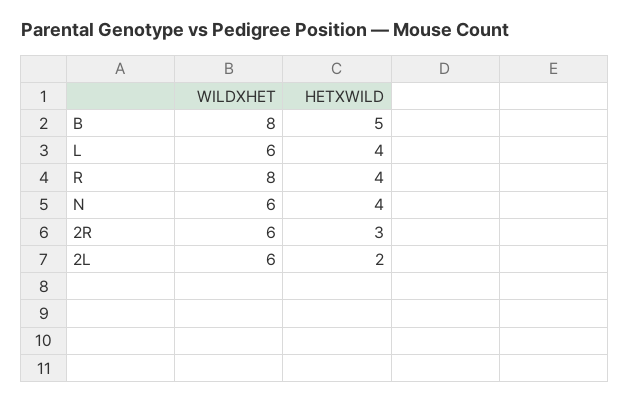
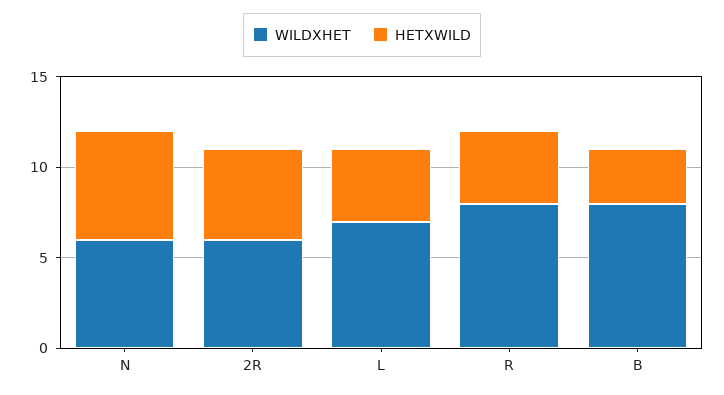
  {
    "WILDXHET": {
      "B": 8,
-     "L": 6,
+     "L": 7,
      "R": 8,
      "N": 6,
-     "2R": 6,
+     "2R": 6
-     "2L": 6
    },
    "HETXWILD": {
-     "B": 5,
+     "B": 3,
      "L": 4,
      "R": 4,
-     "N": 4,
+     "N": 6,
-     "2R": 3,
+     "2R": 5
-     "2L": 2
    }
  }

